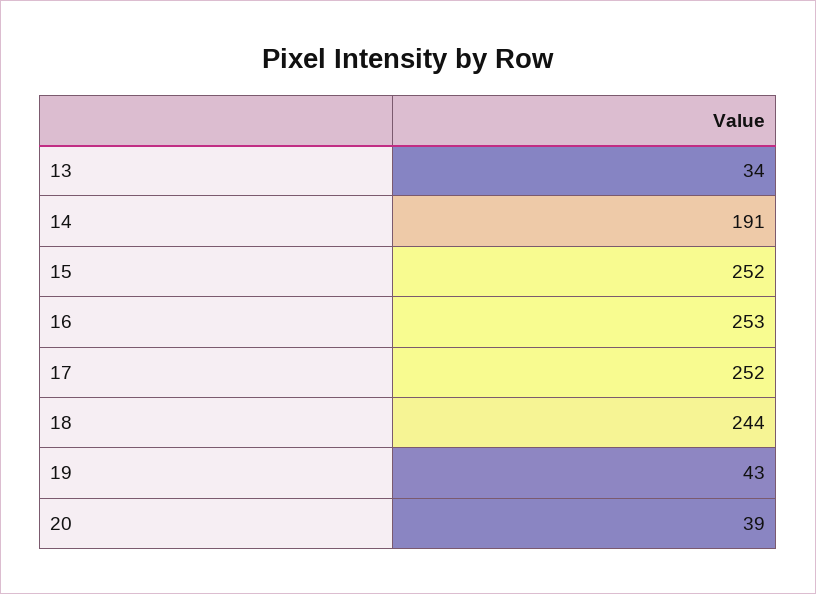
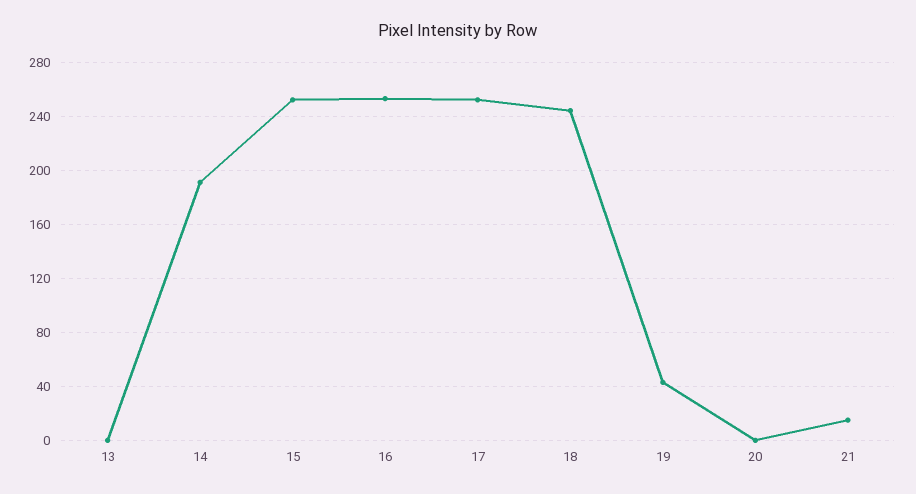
  {
-   "13": 34,
+   "13": 0,
    "14": 191,
    "15": 252,
    "16": 253,
    "17": 252,
    "18": 244,
    "19": 43,
-   "20": 39
+   "20": 0,
+   "21": 15
  }

